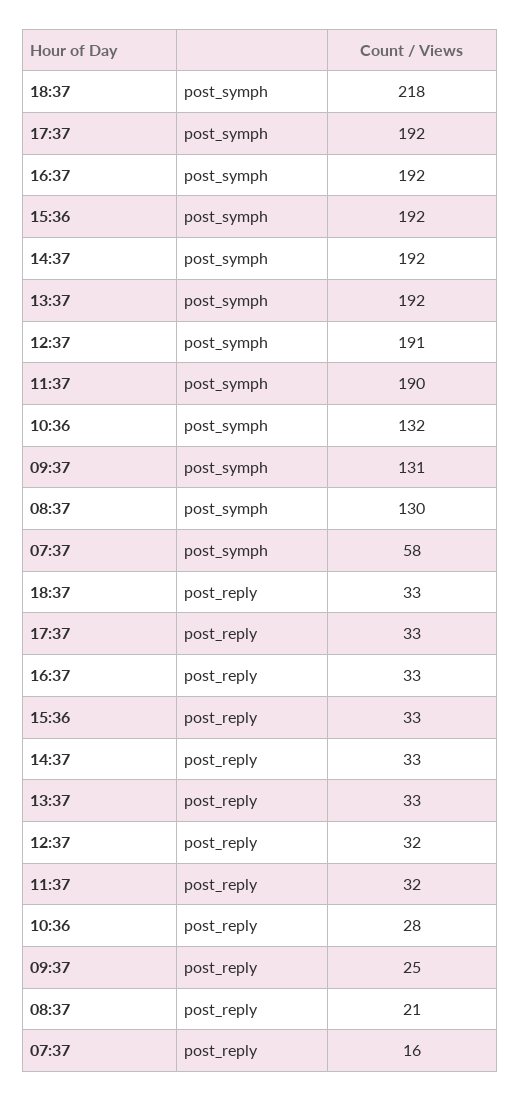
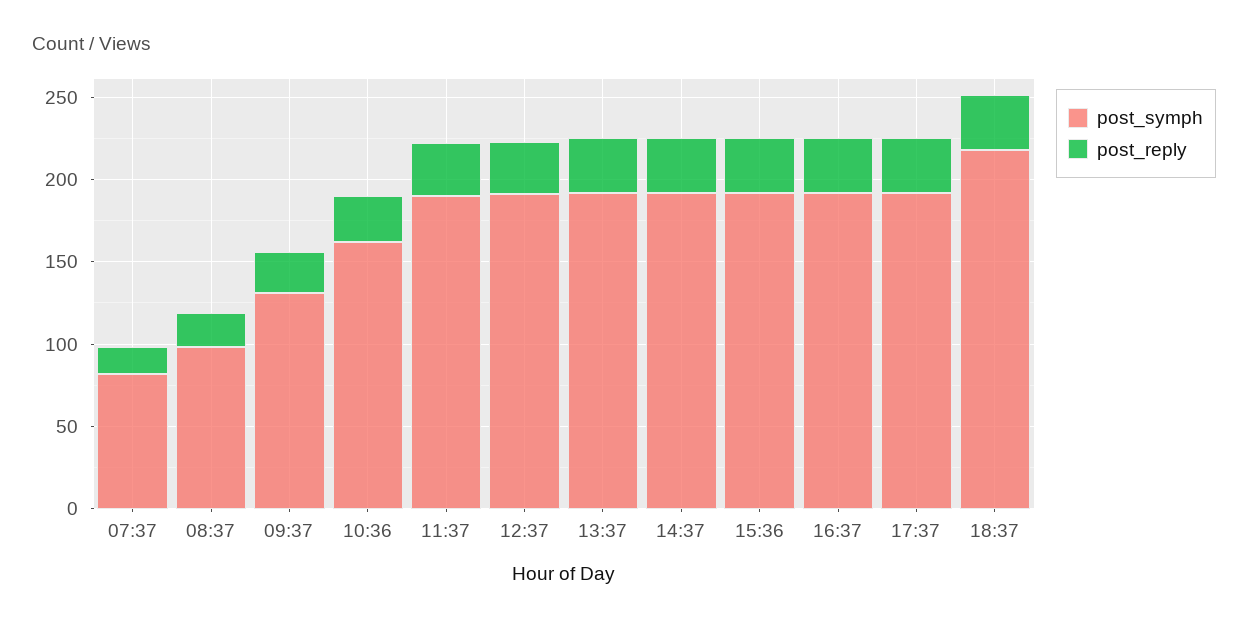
  {
    "post_symph": {
      "18:37": 218,
      "17:37": 192,
      "16:37": 192,
      "15:36": 192,
      "14:37": 192,
      "13:37": 192,
      "12:37": 191,
      "11:37": 190,
-     "10:36": 132,
+     "10:36": 160,
      "09:37": 131,
-     "08:37": 130,
+     "08:37": 100,
-     "07:37": 58
+     "07:37": 80
    },
    "post_reply": {
      "18:37": 33,
      "17:37": 33,
      "16:37": 33,
      "15:36": 33,
      "14:37": 33,
      "13:37": 33,
      "12:37": 32,
      "11:37": 32,
      "10:36": 28,
      "09:37": 25,
      "08:37": 21,
      "07:37": 16
    }
  }

